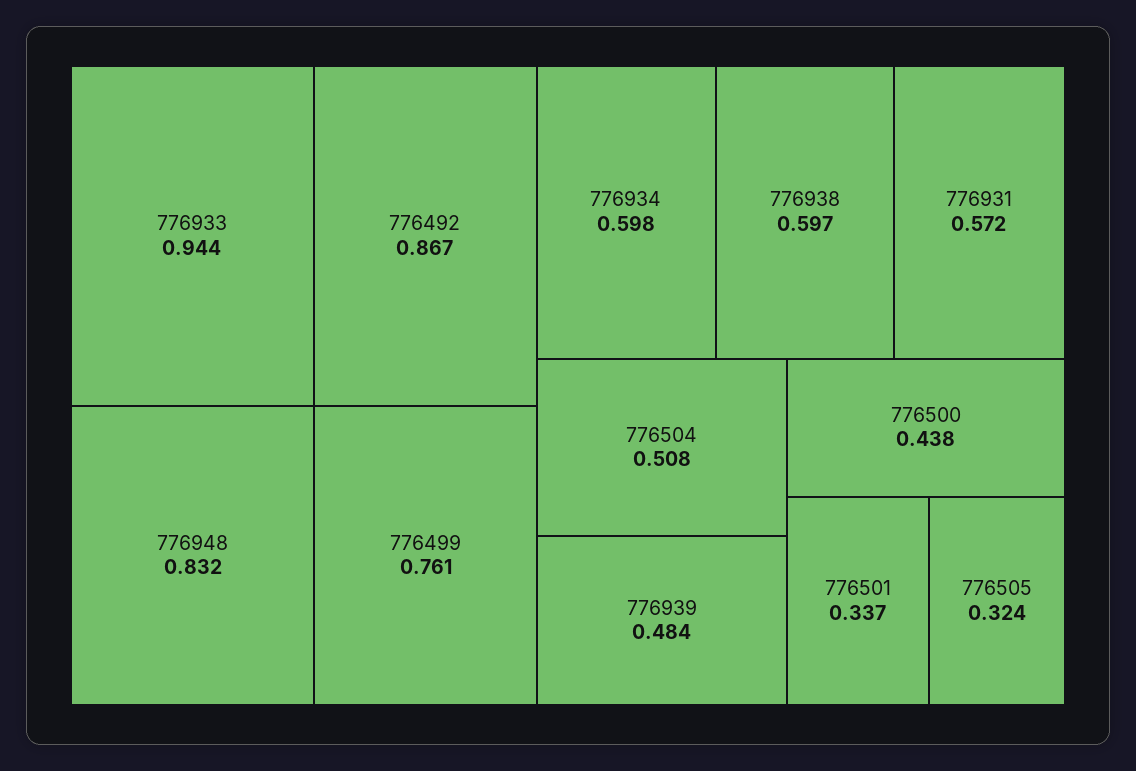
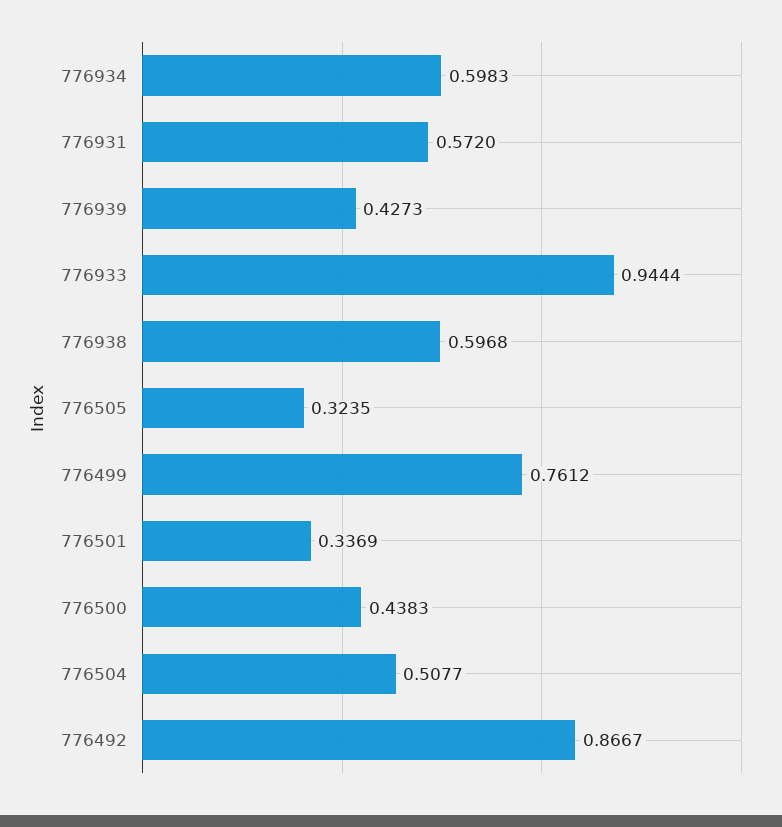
  {
    "776933": 0.9444,
    "776492": 0.8667,
-   "776948": 0.832,
    "776499": 0.7612,
    "776934": 0.5983,
    "776938": 0.5968,
    "776931": 0.572,
    "776504": 0.5077,
-   "776939": 0.484,
+   "776939": 0.4273,
    "776500": 0.4383,
    "776501": 0.3369,
    "776505": 0.3235
  }

